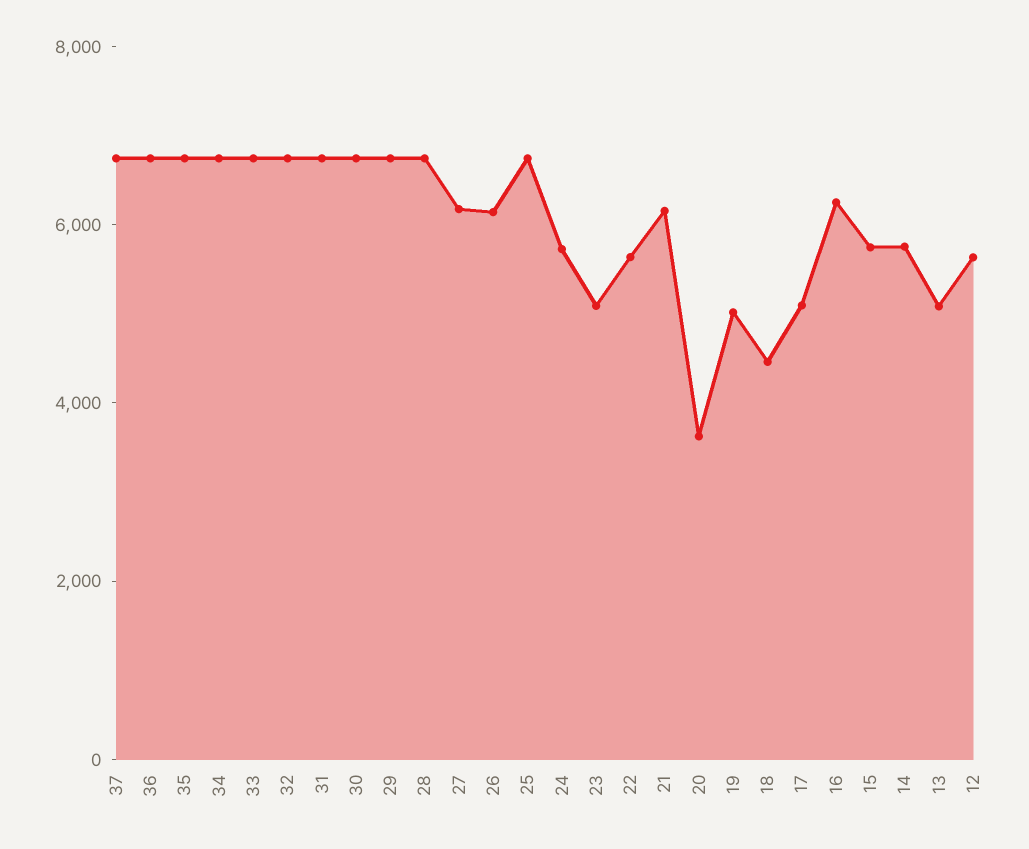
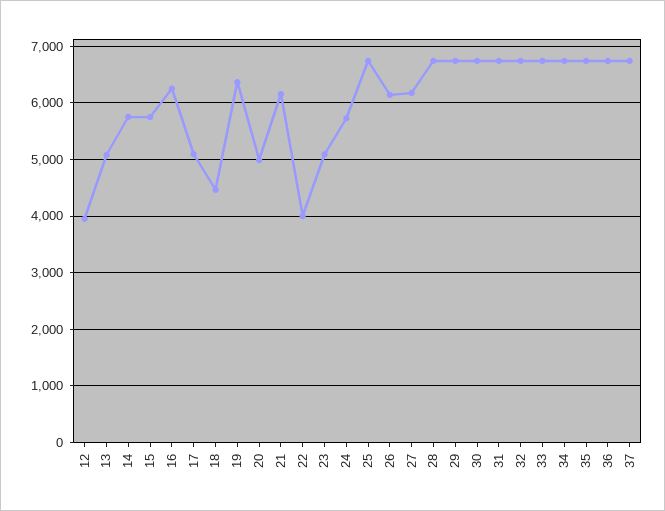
  {
    "37": 6800,
    "36": 6800,
    "35": 6800,
    "34": 6800,
    "33": 6800,
    "32": 6800,
    "31": 6800,
    "30": 6800,
    "29": 6800,
    "28": 6800,
    "27": 6200,
    "26": 6200,
    "25": 6800,
    "24": 5800,
    "23": 5000,
-   "22": 5500,
+   "22": 4000,
    "21": 6200,
-   "20": 3500,
+   "20": 5000,
-   "19": 5000,
+   "19": 6400,
    "18": 4400,
    "17": 5000,
    "16": 6200,
    "15": 5800,
    "14": 5800,
    "13": 5000,
-   "12": 5500
+   "12": 4000
  }

